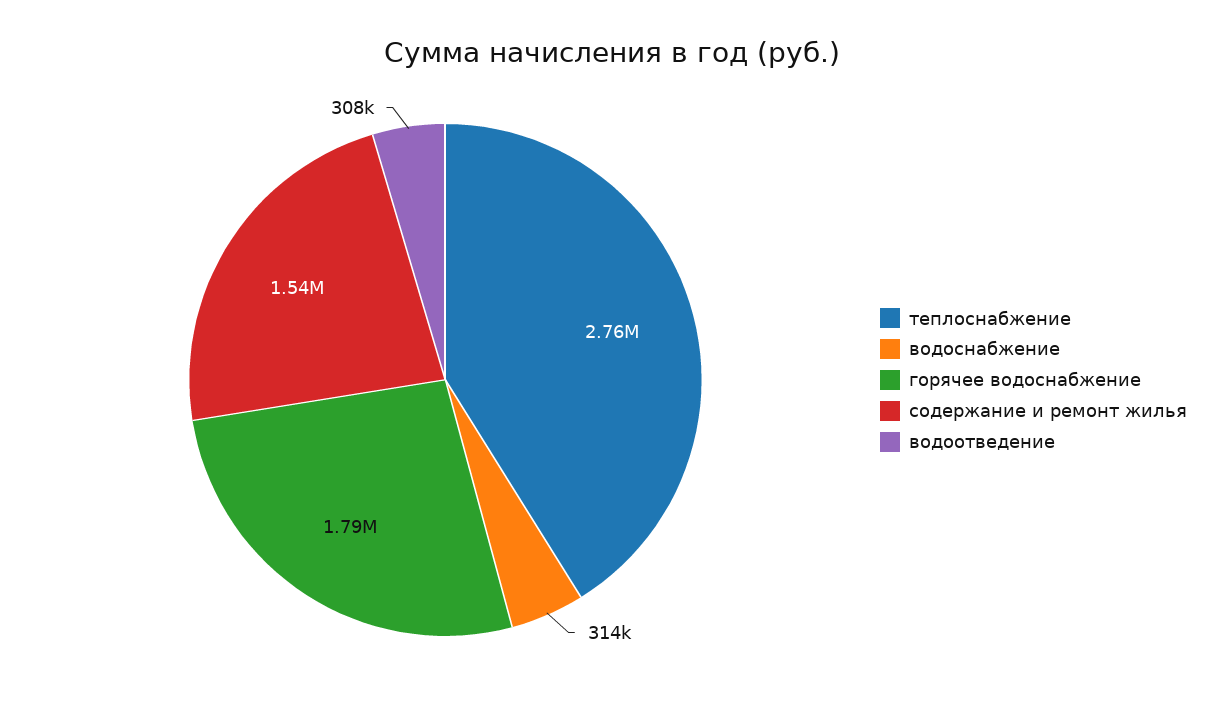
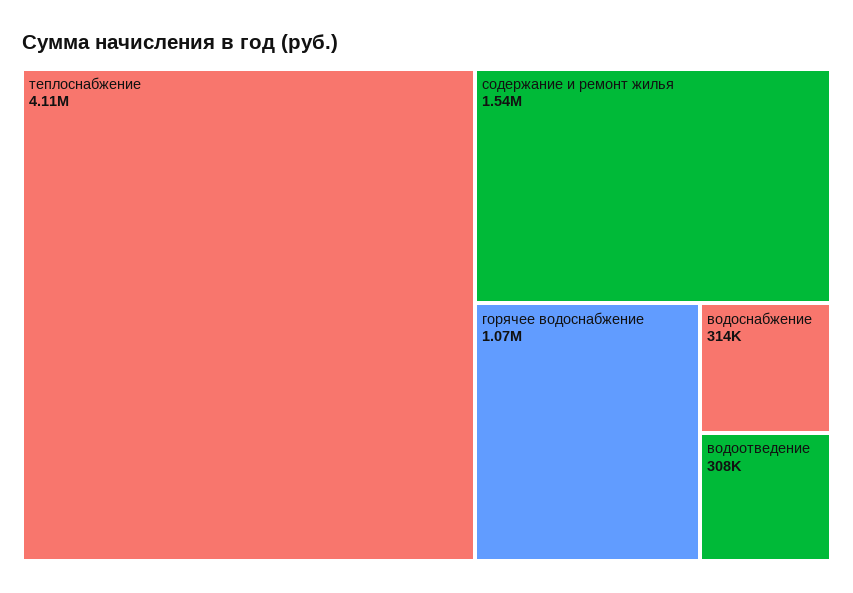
  {
-   "теплоснабжение": 2760000,
+   "теплоснабжение": 4110000,
    "водоснабжение": 314000,
-   "горячее водоснабжение": 1790000,
+   "горячее водоснабжение": 1070000,
    "содержание и ремонт жилья": 1540000,
    "водоотведение": 308000
  }

